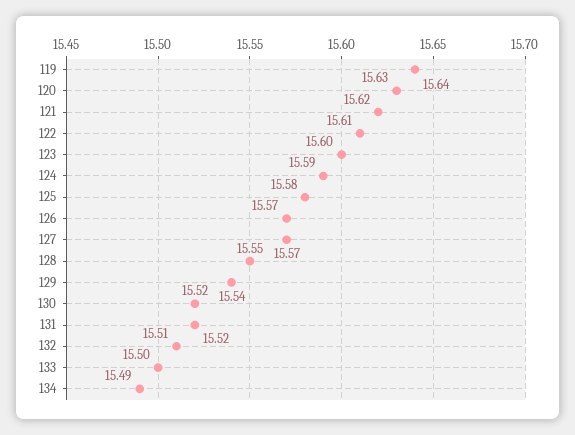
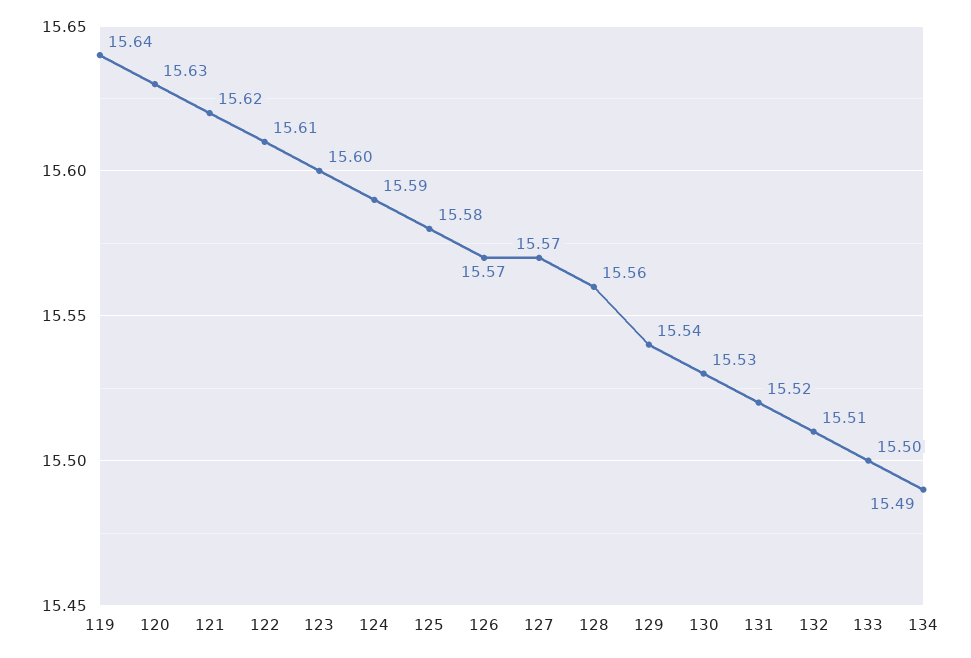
  {
    "119": 15.64,
    "120": 15.63,
    "121": 15.62,
    "122": 15.61,
    "123": 15.6,
    "124": 15.59,
    "125": 15.58,
    "126": 15.57,
    "127": 15.57,
-   "128": 15.55,
+   "128": 15.56,
    "129": 15.54,
-   "130": 15.52,
+   "130": 15.53,
    "131": 15.52,
    "132": 15.51,
    "133": 15.5,
    "134": 15.49
  }

